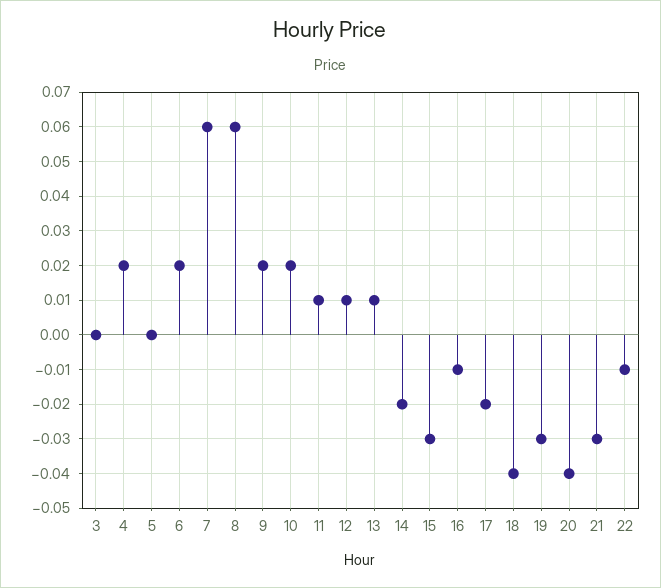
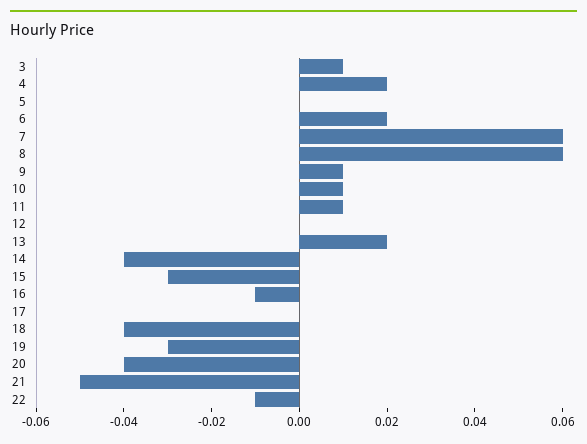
  {
-   "3": 0,
+   "3": 0.01,
    "4": 0.02,
    "5": 0,
    "6": 0.02,
    "7": 0.06,
    "8": 0.06,
-   "9": 0.02,
+   "9": 0.01,
-   "10": 0.02,
+   "10": 0.01,
    "11": 0.01,
-   "12": 0.01,
+   "12": 0,
-   "13": 0.01,
+   "13": 0.02,
-   "14": -0.02,
+   "14": -0.04,
    "15": -0.03,
    "16": -0.01,
-   "17": -0.02,
+   "17": 0,
    "18": -0.04,
    "19": -0.03,
    "20": -0.04,
-   "21": -0.03,
+   "21": -0.05,
    "22": -0.01
  }

